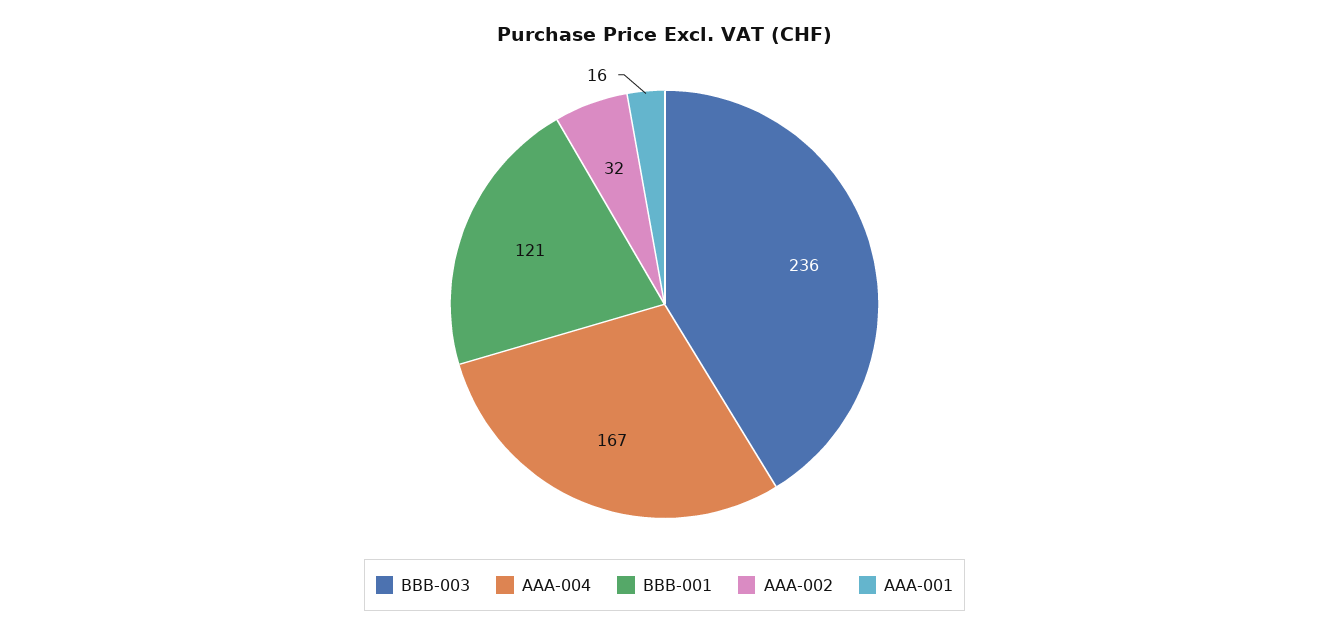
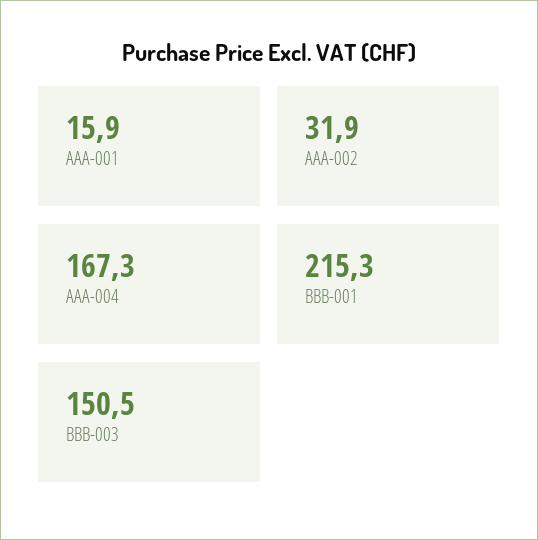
  {
-   "BBB-003": 236,
+   "BBB-003": 150.5,
    "AAA-004": 167.3,
-   "BBB-001": 121,
+   "BBB-001": 215.3,
    "AAA-002": 31.9,
    "AAA-001": 15.9
  }

